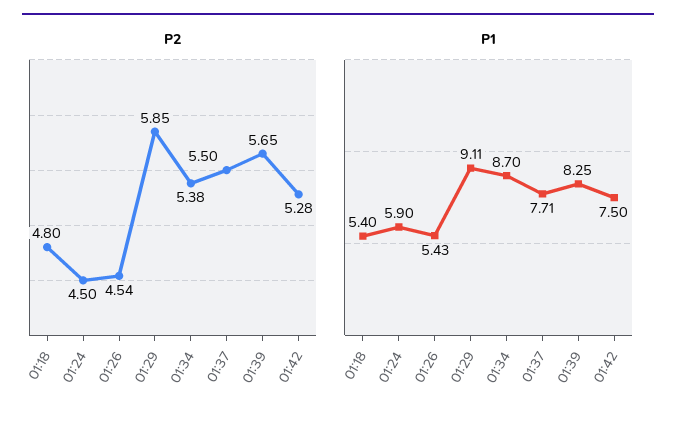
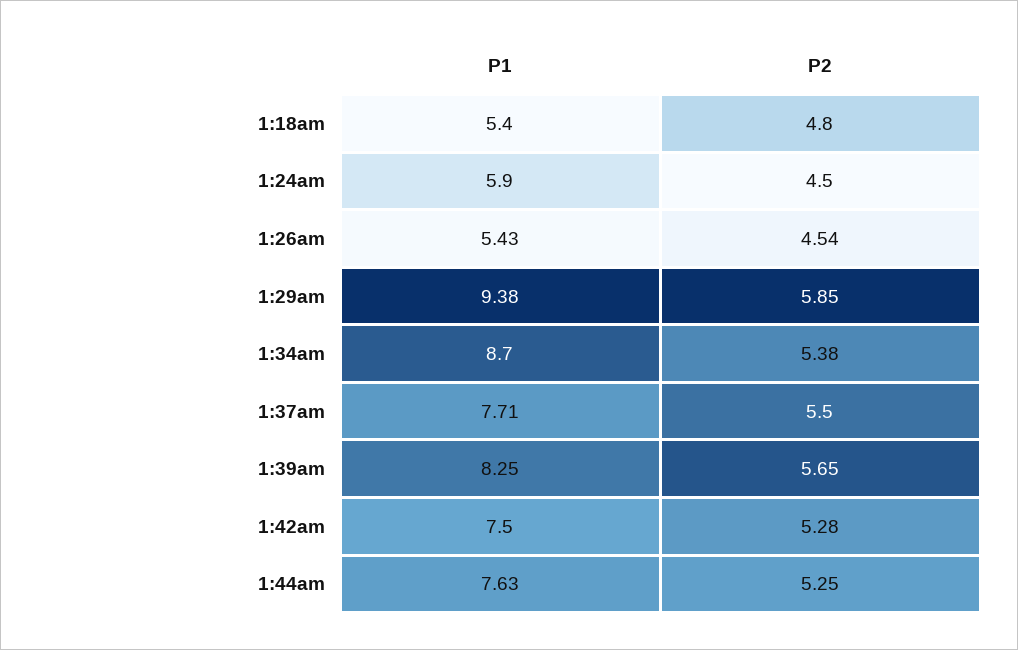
  {
    "P2": {
      "01:18": 4.8,
      "01:24": 4.5,
      "01:26": 4.54,
      "01:29": 5.85,
      "01:34": 5.38,
      "01:37": 5.5,
      "01:39": 5.65,
-     "01:42": 5.28
+     "01:42": 5.28,
+     "1:44am": 5.25
    },
    "P1": {
      "01:18": 5.4,
      "01:24": 5.9,
      "01:26": 5.43,
-     "01:29": 9.11,
+     "01:29": 9.38,
      "01:34": 8.7,
      "01:37": 7.71,
      "01:39": 8.25,
-     "01:42": 7.5
+     "01:42": 7.5,
+     "1:44am": 7.63
    }
  }

